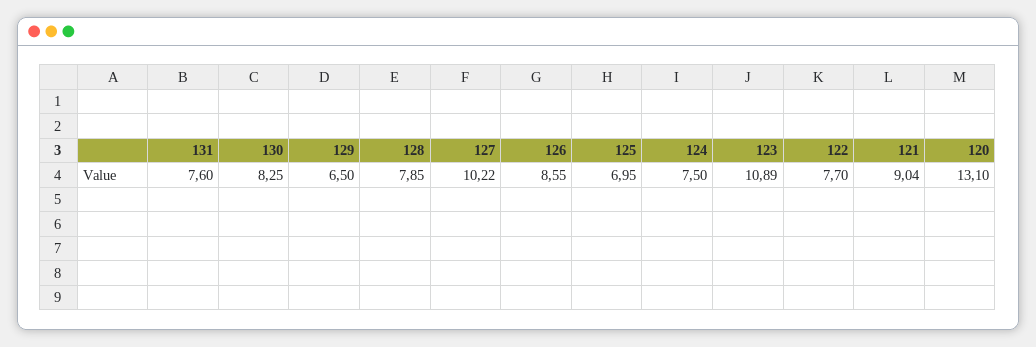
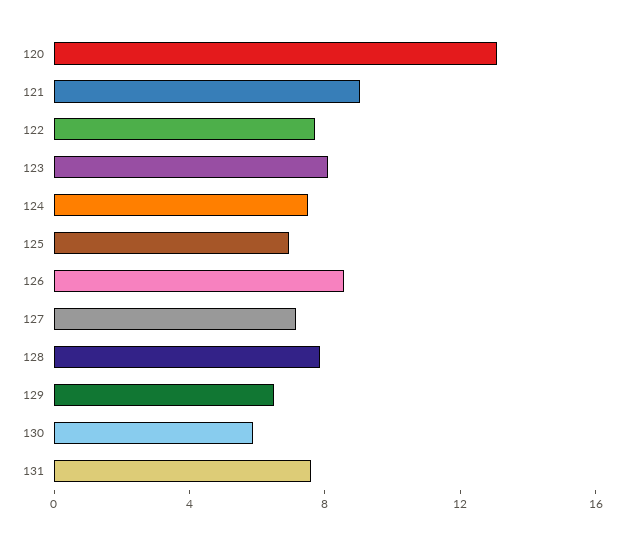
  {
    "131": 7.6,
-   "130": 8.25,
+   "130": 6,
    "129": 6.5,
    "128": 7.85,
-   "127": 10.22,
+   "127": 7,
    "126": 8.55,
    "125": 6.95,
    "124": 7.5,
-   "123": 10.89,
+   "123": 8,
    "122": 7.7,
    "121": 9.04,
    "120": 13.1
  }

